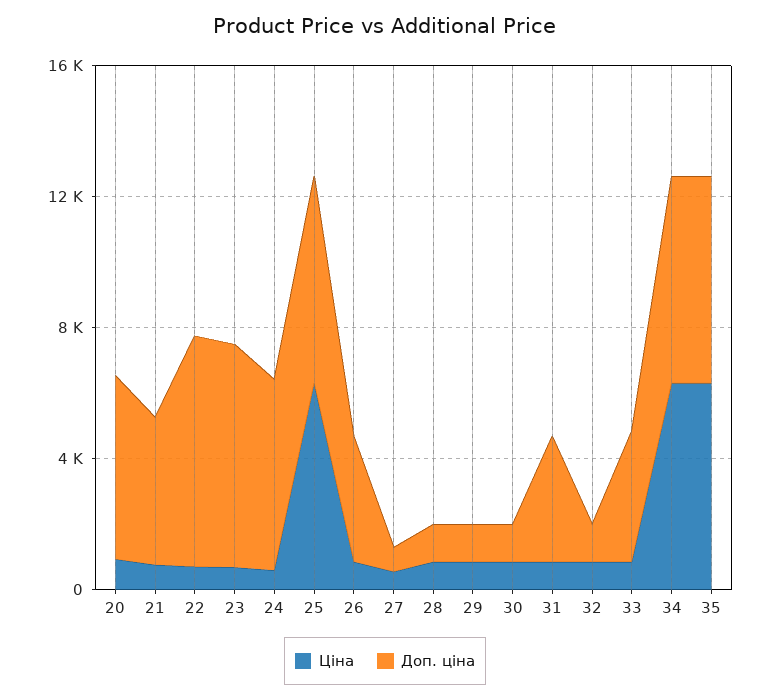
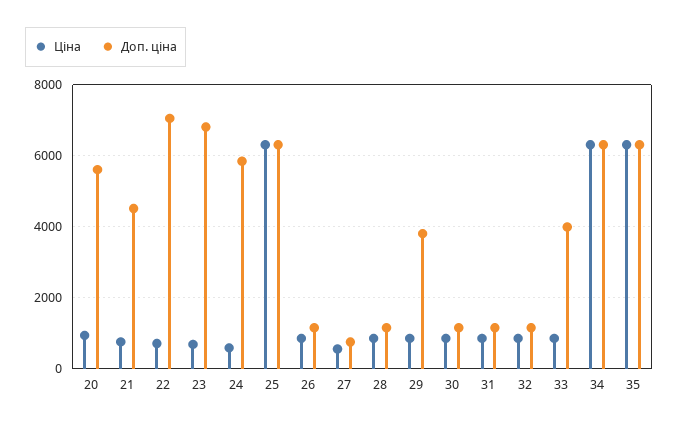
  {
    "Ціна": {
      "20": 1000,
      "21": 800,
      "22": 800,
      "23": 600,
      "24": 600,
      "25": 6400,
      "26": 800,
      "27": 600,
      "28": 800,
      "29": 800,
      "30": 800,
      "31": 800,
      "32": 800,
      "33": 800,
      "34": 6400,
      "35": 6400
    },
    "Доп. ціна": {
      "20": 5600,
      "21": 4600,
      "22": 7000,
      "23": 6800,
      "24": 5800,
      "25": 6400,
-     "26": 4000,
+     "26": 1200,
      "27": 800,
      "28": 1200,
-     "29": 1000,
+     "29": 3800,
      "30": 1200,
-     "31": 4000,
+     "31": 1200,
      "32": 1200,
      "33": 4000,
      "34": 6400,
      "35": 6400
    }
  }

